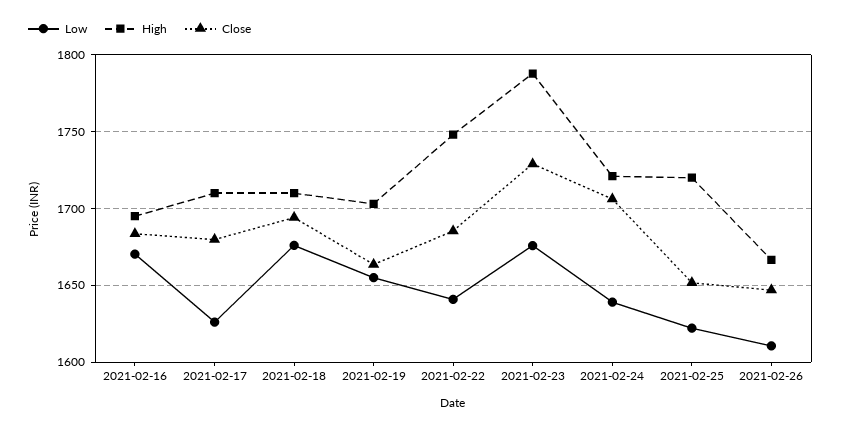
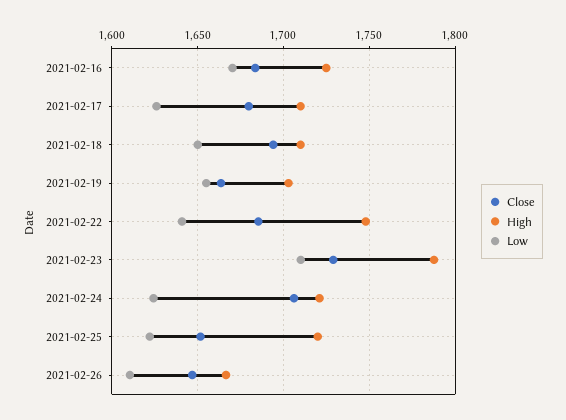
  {
    "Low": {
      "2021-02-16": 1670,
      "2021-02-17": 1625,
-     "2021-02-18": 1675,
+     "2021-02-18": 1650,
      "2021-02-19": 1655,
      "2021-02-22": 1640,
-     "2021-02-23": 1675,
+     "2021-02-23": 1710,
-     "2021-02-24": 1640,
+     "2021-02-24": 1625,
      "2021-02-25": 1620,
      "2021-02-26": 1610
    },
    "High": {
-     "2021-02-16": 1695,
+     "2021-02-16": 1725,
      "2021-02-17": 1710,
      "2021-02-18": 1710,
      "2021-02-19": 1705,
      "2021-02-22": 1750,
      "2021-02-23": 1790,
      "2021-02-24": 1720,
      "2021-02-25": 1720,
      "2021-02-26": 1665
    },
    "Close": {
      "2021-02-16": 1685,
      "2021-02-17": 1680,
      "2021-02-18": 1695,
      "2021-02-19": 1665,
      "2021-02-22": 1685,
      "2021-02-23": 1730,
      "2021-02-24": 1705,
      "2021-02-25": 1650,
      "2021-02-26": 1645
    }
  }

